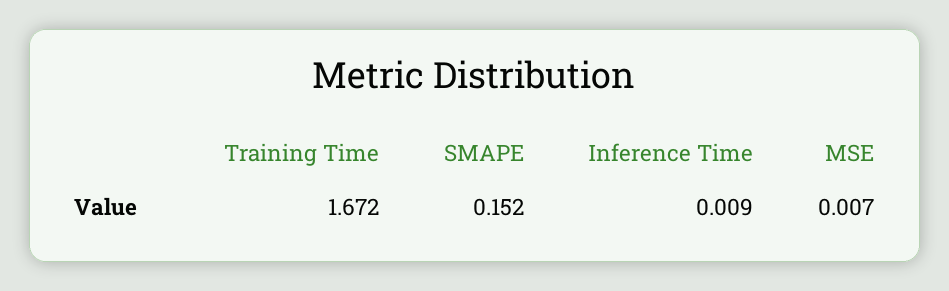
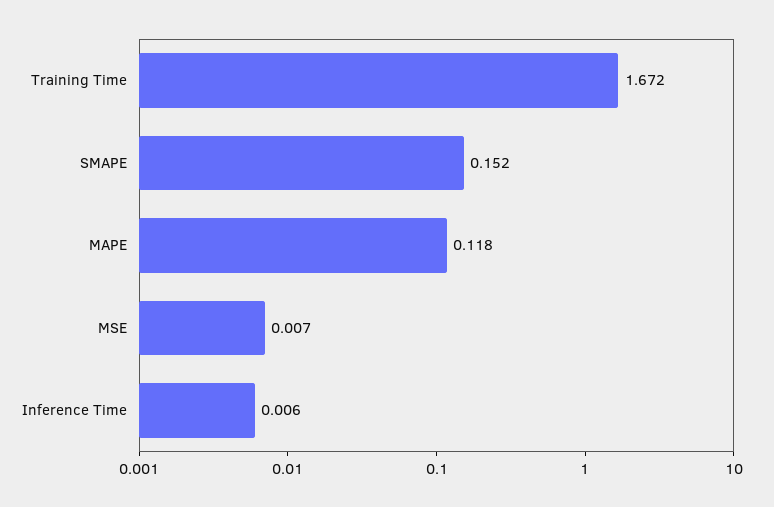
  {
    "Training Time": 1.672,
    "SMAPE": 0.152,
-   "Inference Time": 0.009,
+   "Inference Time": 0.006,
-   "MSE": 0.007
+   "MSE": 0.007,
+   "MAPE": 0.118
  }

